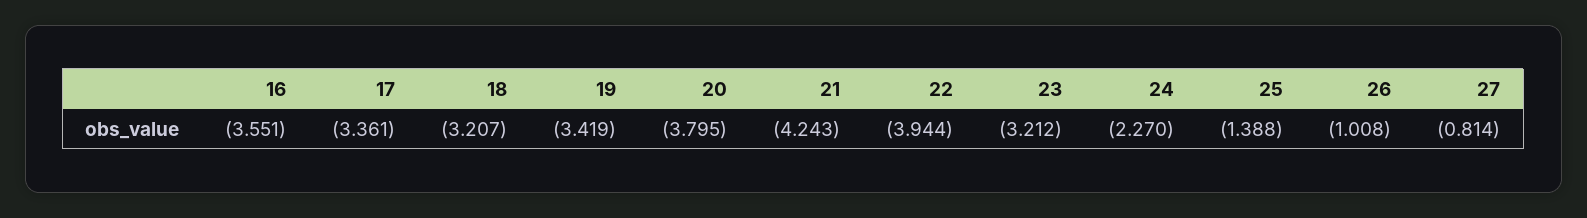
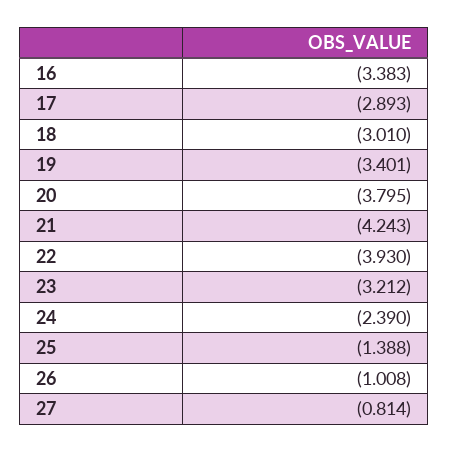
  {
-   "16": -3.551,
+   "16": -3.383,
-   "17": -3.361,
+   "17": -2.893,
-   "18": -3.207,
+   "18": -3.01,
-   "19": -3.419,
+   "19": -3.401,
    "20": -3.795,
    "21": -4.243,
-   "22": -3.944,
+   "22": -3.93,
    "23": -3.212,
-   "24": -2.27,
+   "24": -2.39,
    "25": -1.388,
    "26": -1.008,
    "27": -0.814
  }

